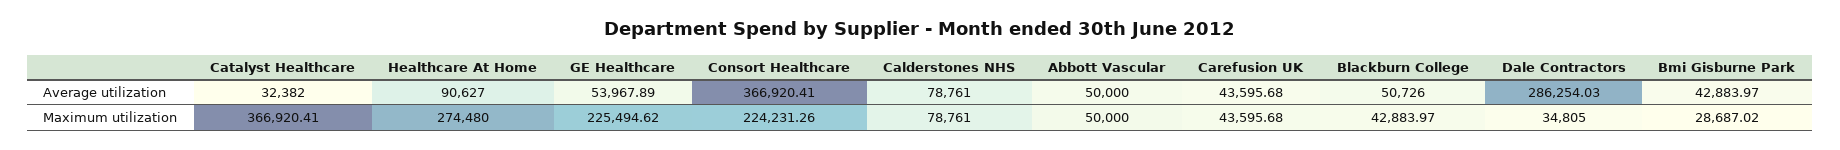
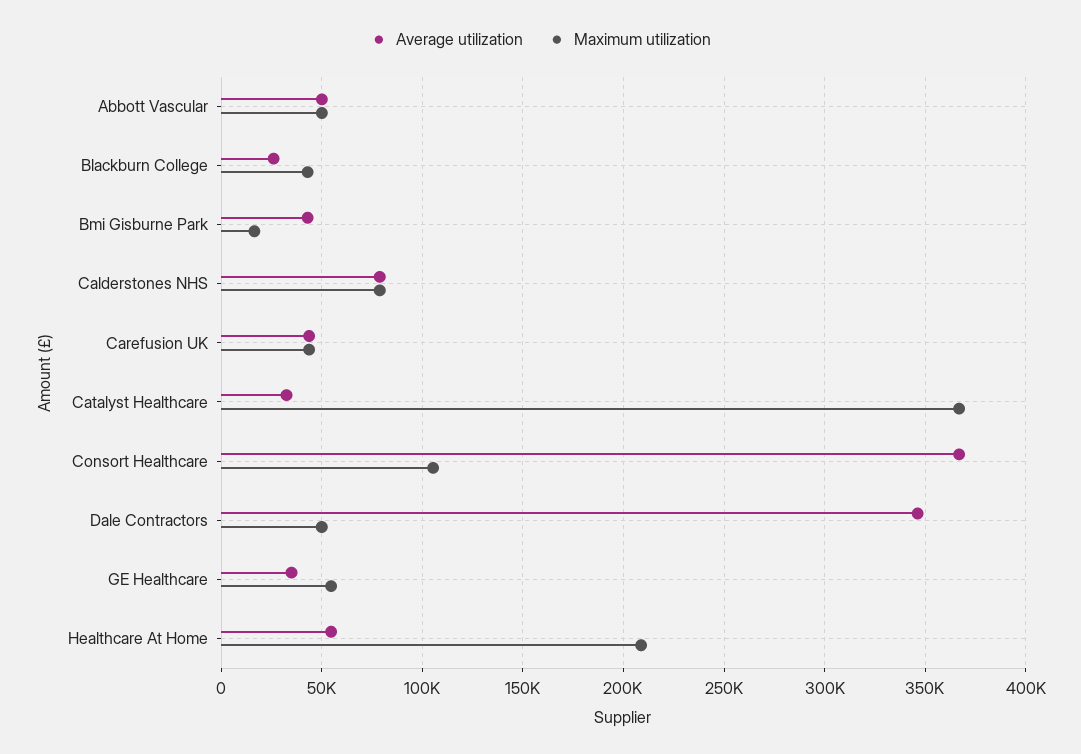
  {
    "Average utilization": {
      "Catalyst Healthcare": 32382,
-     "Healthcare At Home": 90627,
+     "Healthcare At Home": 55000,
-     "GE Healthcare": 53967.89,
+     "GE Healthcare": 35000,
      "Consort Healthcare": 366920.41,
      "Calderstones NHS": 78761,
      "Abbott Vascular": 50000,
      "Carefusion UK": 43595.68,
-     "Blackburn College": 50726,
+     "Blackburn College": 25000,
-     "Dale Contractors": 286254.03,
+     "Dale Contractors": 345000,
      "Bmi Gisburne Park": 42883.97
    },
    "Maximum utilization": {
      "Catalyst Healthcare": 366920.41,
-     "Healthcare At Home": 274480,
+     "Healthcare At Home": 210000,
-     "GE Healthcare": 225494.62,
+     "GE Healthcare": 55000,
-     "Consort Healthcare": 224231.26,
+     "Consort Healthcare": 105000,
      "Calderstones NHS": 78761,
      "Abbott Vascular": 50000,
      "Carefusion UK": 43595.68,
      "Blackburn College": 42883.97,
-     "Dale Contractors": 34805,
+     "Dale Contractors": 50000,
-     "Bmi Gisburne Park": 28687.02
+     "Bmi Gisburne Park": 15000
    }
  }

